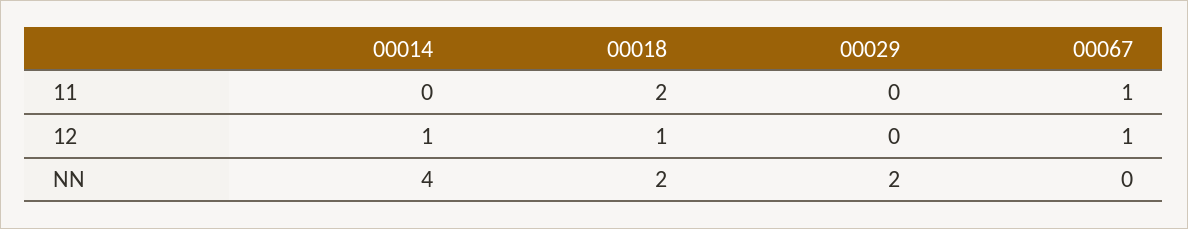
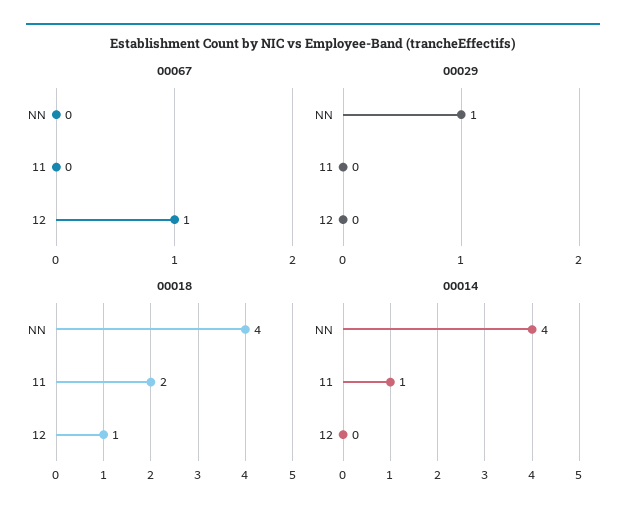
  {
    "00014": {
-     "11": 0,
+     "11": 1,
-     "12": 1,
+     "12": 0,
      "NN": 4
    },
    "00018": {
      "11": 2,
      "12": 1,
-     "NN": 2
+     "NN": 4
    },
    "00029": {
      "11": 0,
      "12": 0,
-     "NN": 2
+     "NN": 1
    },
    "00067": {
-     "11": 1,
+     "11": 0,
      "12": 1,
      "NN": 0
    }
  }

